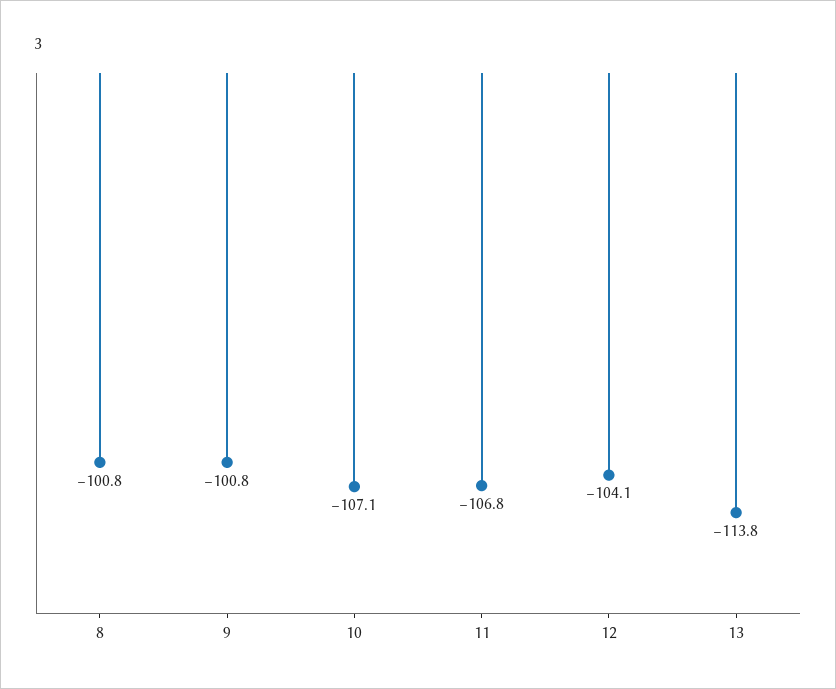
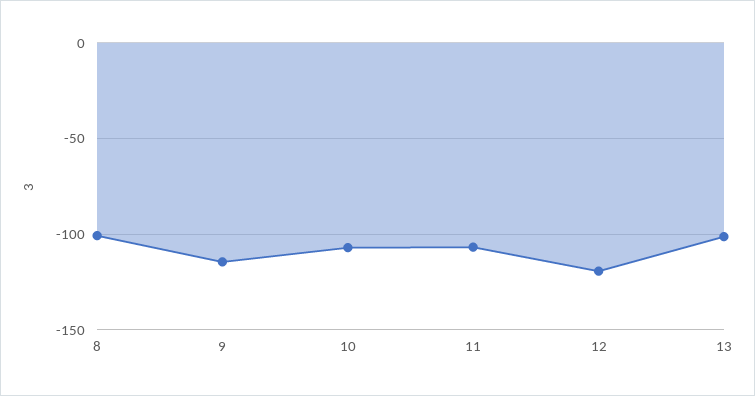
  {
    "8": -100.8,
-   "9": -100.8,
+   "9": -115,
    "10": -107.1,
    "11": -106.8,
-   "12": -104.1,
+   "12": -120,
-   "13": -113.8
+   "13": -100
  }

